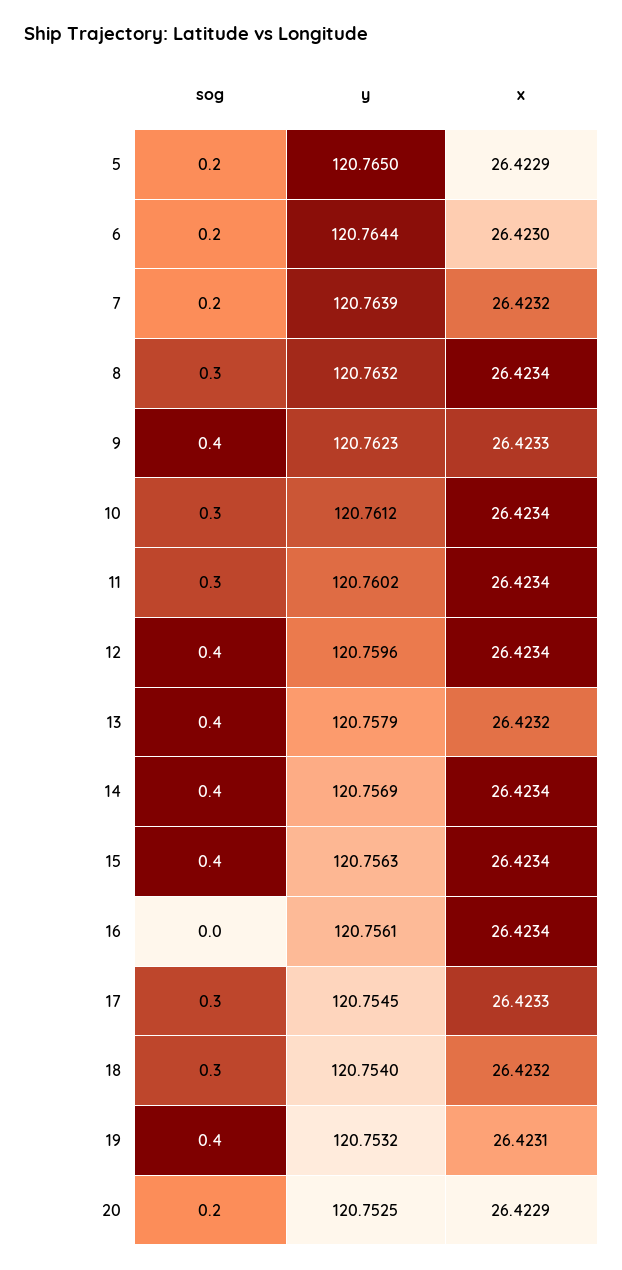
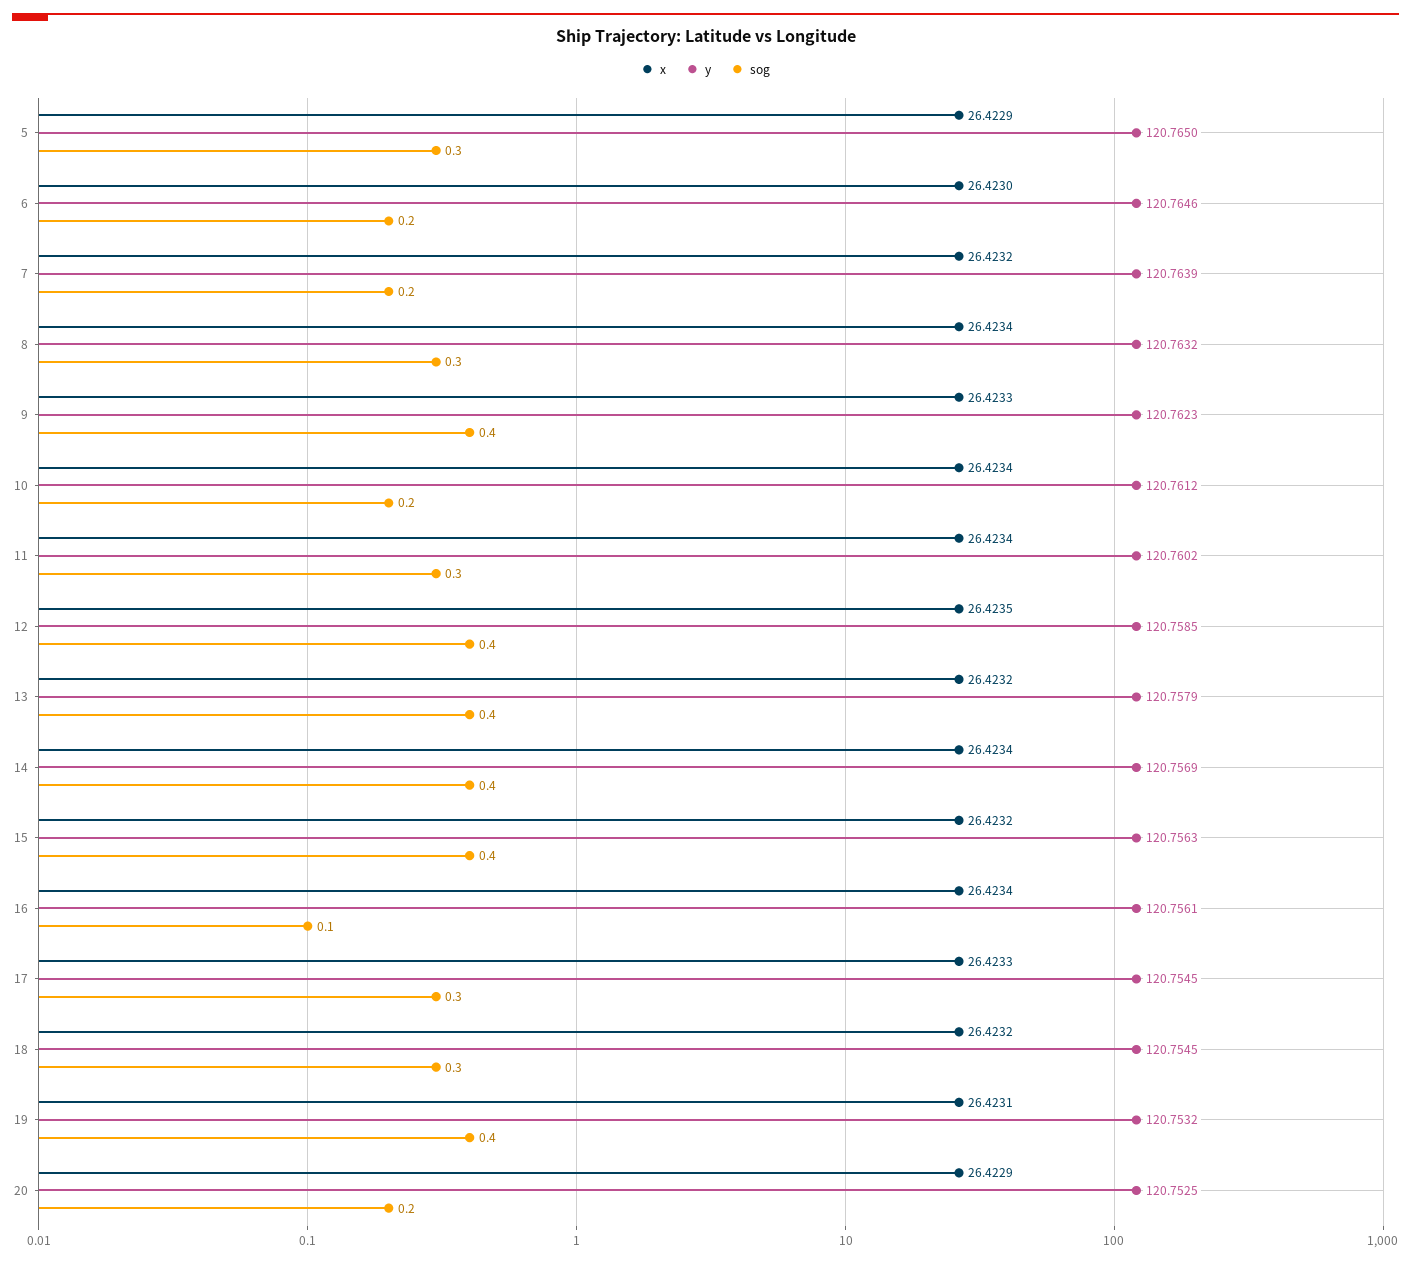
  {
    "sog": {
-     "5": 0.2,
+     "5": 0.3,
      "6": 0.2,
      "7": 0.2,
      "8": 0.3,
      "9": 0.4,
-     "10": 0.3,
+     "10": 0.2,
      "11": 0.3,
      "12": 0.4,
      "13": 0.4,
      "14": 0.4,
      "15": 0.4,
-     "16": 0,
+     "16": 0.1,
      "17": 0.3,
      "18": 0.3,
      "19": 0.4,
      "20": 0.2
    },
    "y": {
      "5": 120.765,
-     "6": 120.7644,
+     "6": 120.7646,
      "7": 120.7639,
      "8": 120.7632,
      "9": 120.7623,
      "10": 120.7612,
      "11": 120.7602,
-     "12": 120.7596,
+     "12": 120.7585,
      "13": 120.7579,
      "14": 120.7569,
      "15": 120.7563,
      "16": 120.7561,
      "17": 120.7545,
-     "18": 120.754,
+     "18": 120.7545,
      "19": 120.7532,
      "20": 120.7525
    },
    "x": {
      "5": 26.4229,
      "6": 26.423,
      "7": 26.4232,
      "8": 26.4234,
      "9": 26.4233,
      "10": 26.4234,
      "11": 26.4234,
-     "12": 26.4234,
+     "12": 26.4235,
      "13": 26.4232,
      "14": 26.4234,
-     "15": 26.4234,
+     "15": 26.4232,
      "16": 26.4234,
      "17": 26.4233,
      "18": 26.4232,
      "19": 26.4231,
      "20": 26.4229
    }
  }

